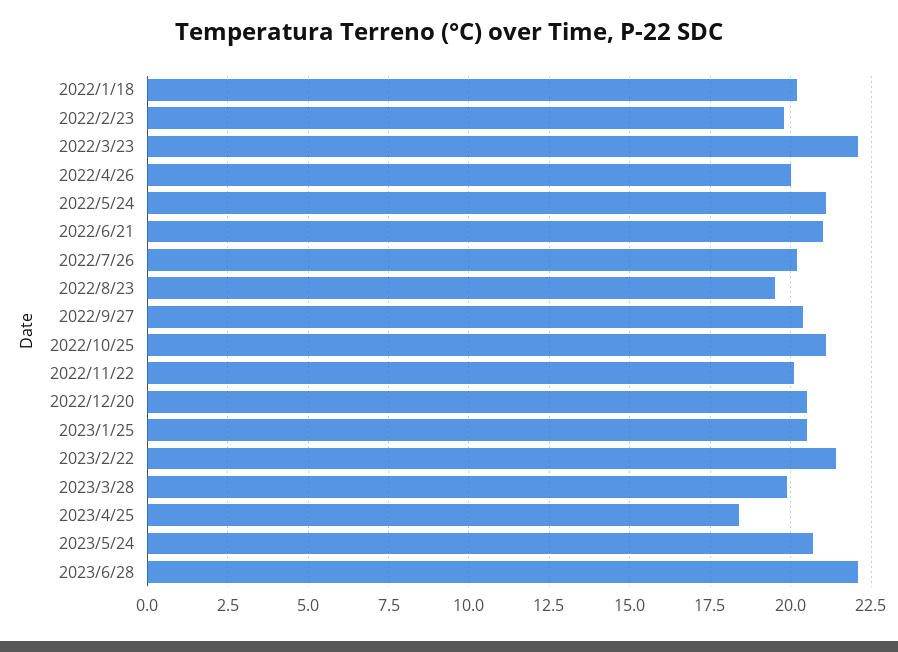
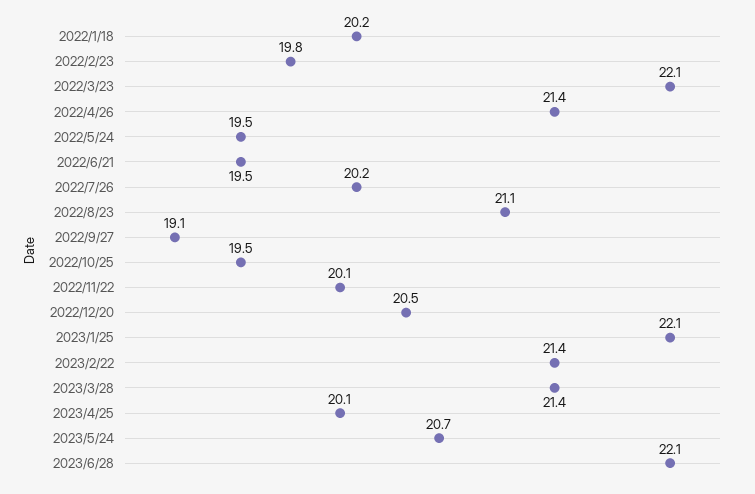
  {
    "2022/1/18": 20.2,
    "2022/2/23": 19.8,
    "2022/3/23": 22.1,
-   "2022/4/26": 20,
+   "2022/4/26": 21.4,
-   "2022/5/24": 21,
+   "2022/5/24": 19.5,
-   "2022/6/21": 21,
+   "2022/6/21": 19.5,
    "2022/7/26": 20.2,
-   "2022/8/23": 19.5,
+   "2022/8/23": 21.1,
-   "2022/9/27": 20.5,
+   "2022/9/27": 19.1,
-   "2022/10/25": 21,
+   "2022/10/25": 19.5,
    "2022/11/22": 20.1,
    "2022/12/20": 20.5,
-   "2023/1/25": 20.5,
+   "2023/1/25": 22.1,
    "2023/2/22": 21.4,
-   "2023/3/28": 20,
+   "2023/3/28": 21.4,
-   "2023/4/25": 18.5,
+   "2023/4/25": 20.1,
    "2023/5/24": 20.7,
    "2023/6/28": 22.1
  }

